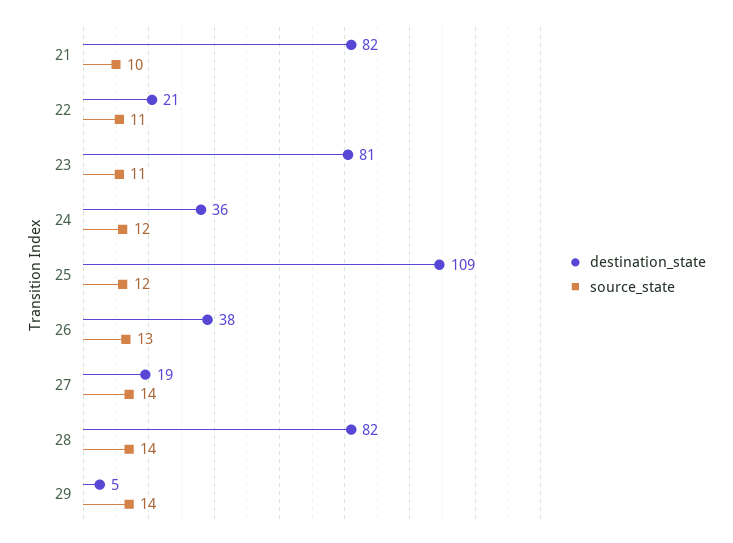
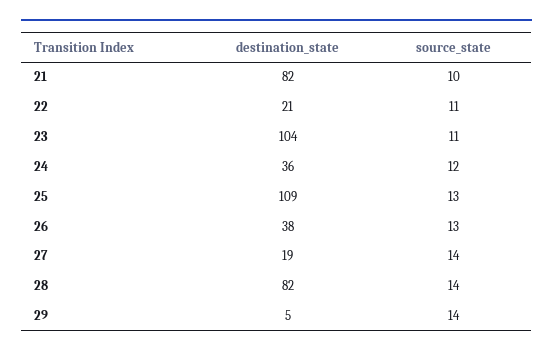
  {
    "destination_state": {
      "21": 82,
      "22": 21,
-     "23": 81,
+     "23": 104,
      "24": 36,
      "25": 109,
      "26": 38,
      "27": 19,
      "28": 82,
      "29": 5
    },
    "source_state": {
      "21": 10,
      "22": 11,
      "23": 11,
      "24": 12,
-     "25": 12,
+     "25": 13,
      "26": 13,
      "27": 14,
      "28": 14,
      "29": 14
    }
  }

